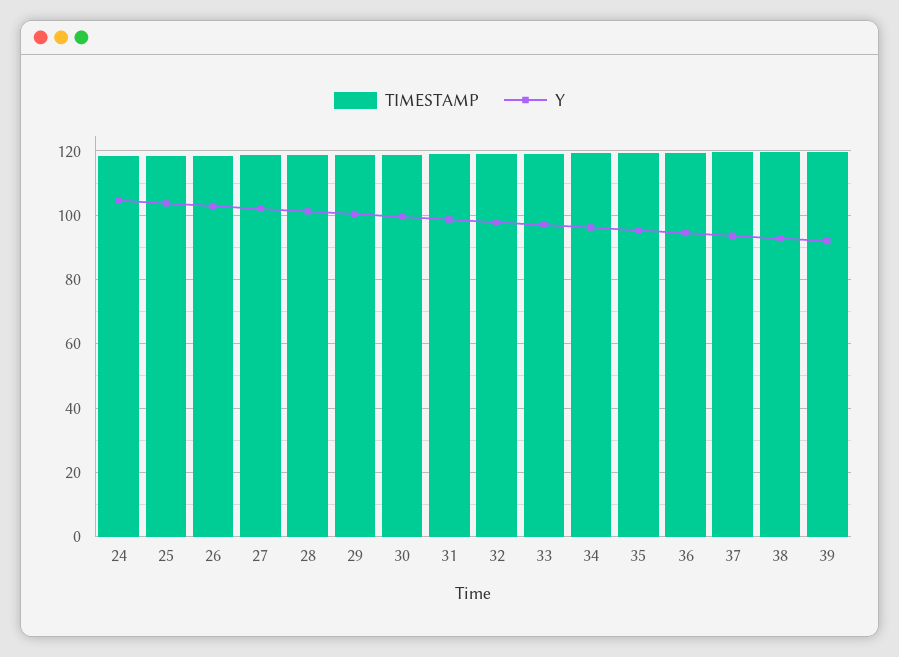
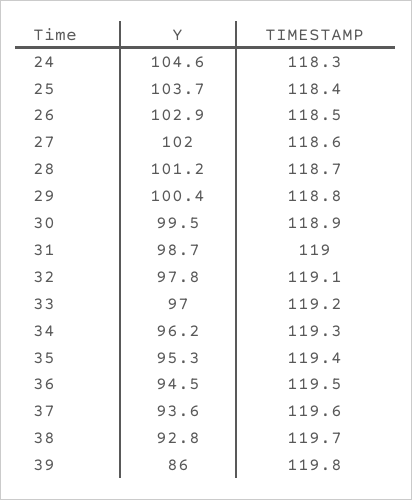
  {
    "TIMESTAMP": {
      "24": 118.3,
      "25": 118.4,
      "26": 118.5,
      "27": 118.6,
      "28": 118.7,
      "29": 118.8,
      "30": 118.9,
      "31": 119,
      "32": 119.1,
      "33": 119.2,
      "34": 119.3,
      "35": 119.4,
      "36": 119.5,
      "37": 119.6,
      "38": 119.7,
      "39": 119.8
    },
    "Y": {
      "24": 104.6,
      "25": 103.7,
      "26": 102.9,
      "27": 102,
      "28": 101.2,
      "29": 100.4,
      "30": 99.5,
      "31": 98.7,
      "32": 97.8,
      "33": 97,
      "34": 96.2,
      "35": 95.3,
      "36": 94.5,
      "37": 93.6,
      "38": 92.8,
-     "39": 92
+     "39": 86
    }
  }

